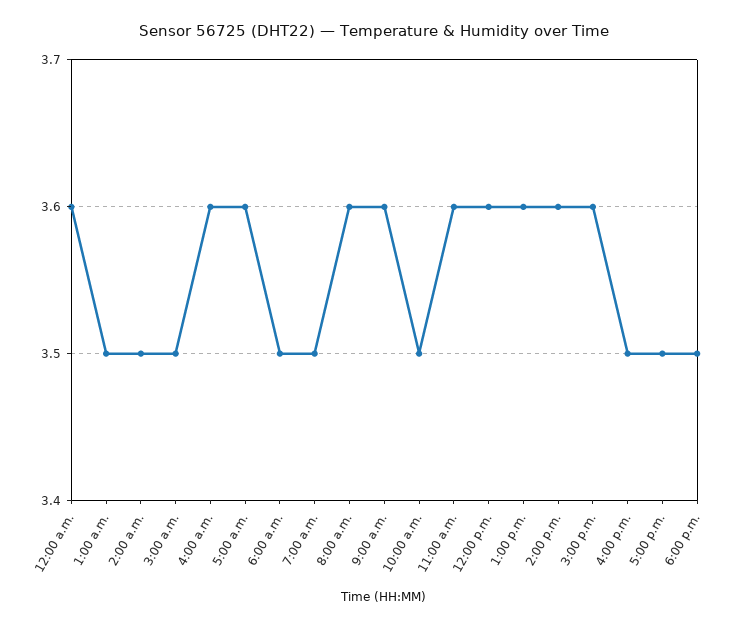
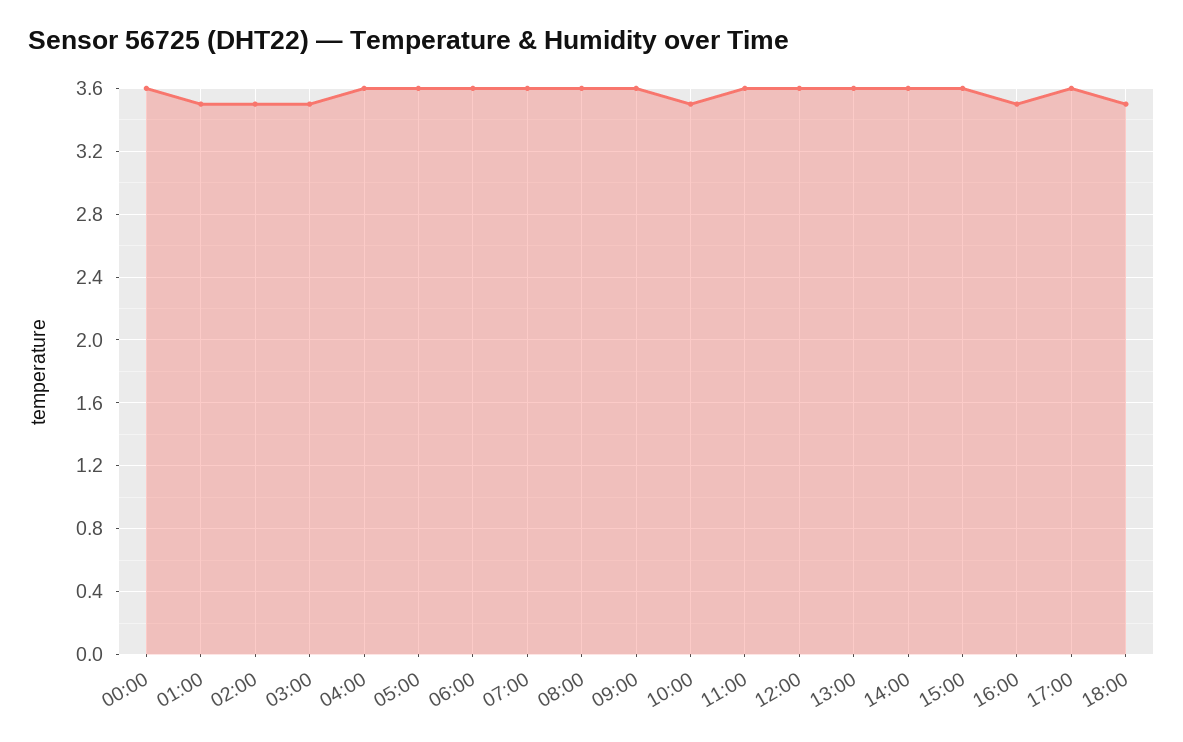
  {
    "12:00 a.m.": 3.6,
    "1:00 a.m.": 3.5,
    "2:00 a.m.": 3.5,
    "3:00 a.m.": 3.5,
    "4:00 a.m.": 3.6,
    "5:00 a.m.": 3.6,
-   "6:00 a.m.": 3.5,
+   "6:00 a.m.": 3.6,
-   "7:00 a.m.": 3.5,
+   "7:00 a.m.": 3.6,
    "8:00 a.m.": 3.6,
    "9:00 a.m.": 3.6,
    "10:00 a.m.": 3.5,
    "11:00 a.m.": 3.6,
    "12:00 p.m.": 3.6,
    "1:00 p.m.": 3.6,
    "2:00 p.m.": 3.6,
    "3:00 p.m.": 3.6,
    "4:00 p.m.": 3.5,
-   "5:00 p.m.": 3.5,
+   "5:00 p.m.": 3.6,
    "6:00 p.m.": 3.5
  }

